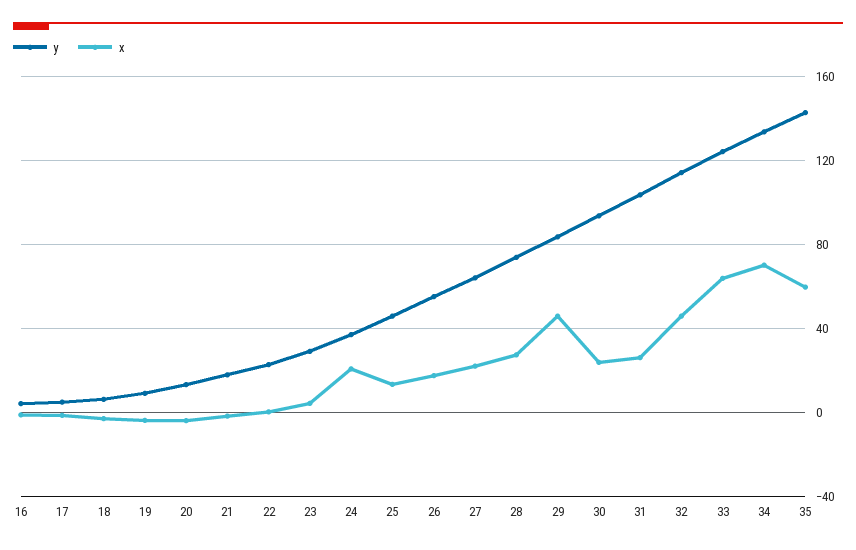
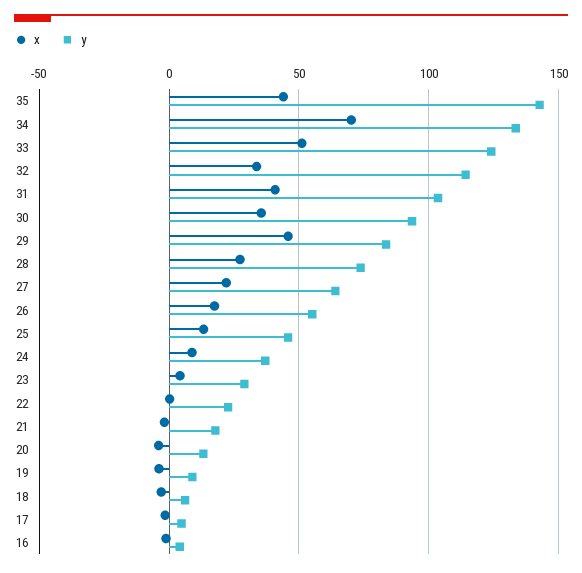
  {
    "y": {
      "16": 5,
      "17": 5,
      "18": 5,
      "19": 10,
      "20": 15,
      "21": 20,
      "22": 25,
      "23": 30,
      "24": 35,
      "25": 45,
      "26": 55,
      "27": 65,
      "28": 75,
      "29": 85,
      "30": 95,
      "31": 105,
      "32": 115,
      "33": 125,
      "34": 135,
      "35": 145
    },
    "x": {
      "16": 0,
      "17": 0,
      "18": -5,
      "19": -5,
      "20": -5,
      "21": 0,
      "22": 0,
      "23": 5,
-     "24": 20,
+     "24": 10,
      "25": 15,
      "26": 20,
      "27": 20,
      "28": 25,
      "29": 45,
-     "30": 25,
+     "30": 35,
-     "31": 25,
+     "31": 40,
-     "32": 45,
+     "32": 35,
-     "33": 65,
+     "33": 50,
      "34": 70,
-     "35": 60
+     "35": 45
    }
  }

